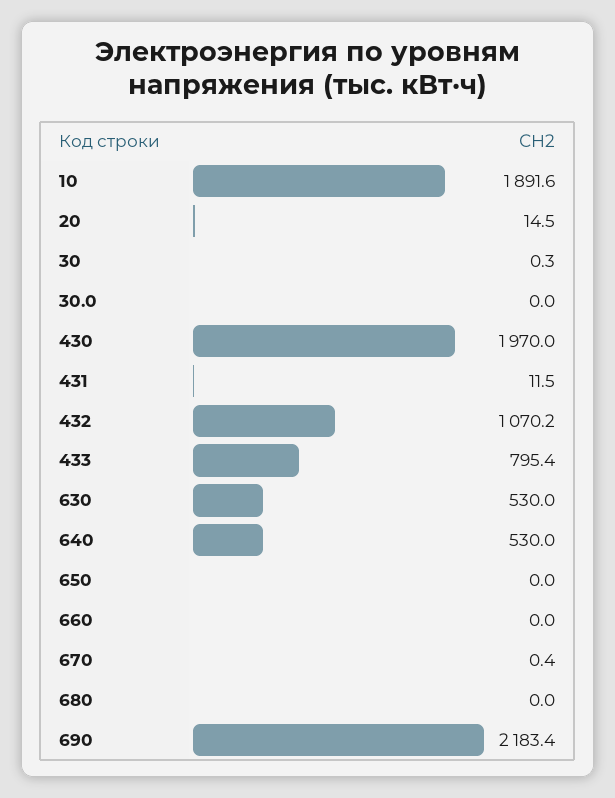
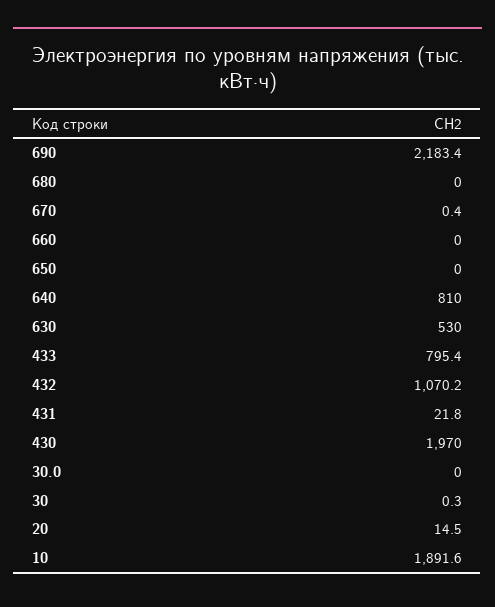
  {
    "10": 1891.6,
    "20": 14.5,
    "30": 0.3,
    "30.0": 0,
    "430": 1970,
-   "431": 11.5,
+   "431": 21.8,
    "432": 1070.2,
    "433": 795.4,
    "630": 530,
-   "640": 530,
+   "640": 810,
    "650": 0,
    "660": 0,
    "670": 0.4,
    "680": 0,
    "690": 2183.4
  }

